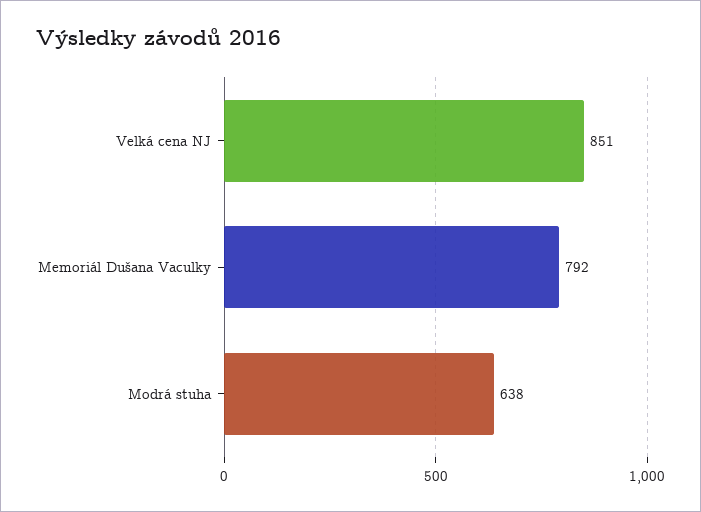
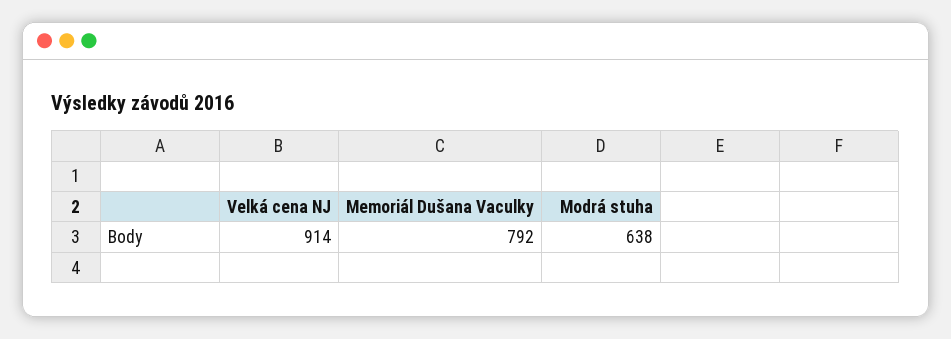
  {
-   "Velká cena NJ": 851,
+   "Velká cena NJ": 914,
    "Memoriál Dušana Vaculky": 792,
    "Modrá stuha": 638
  }

